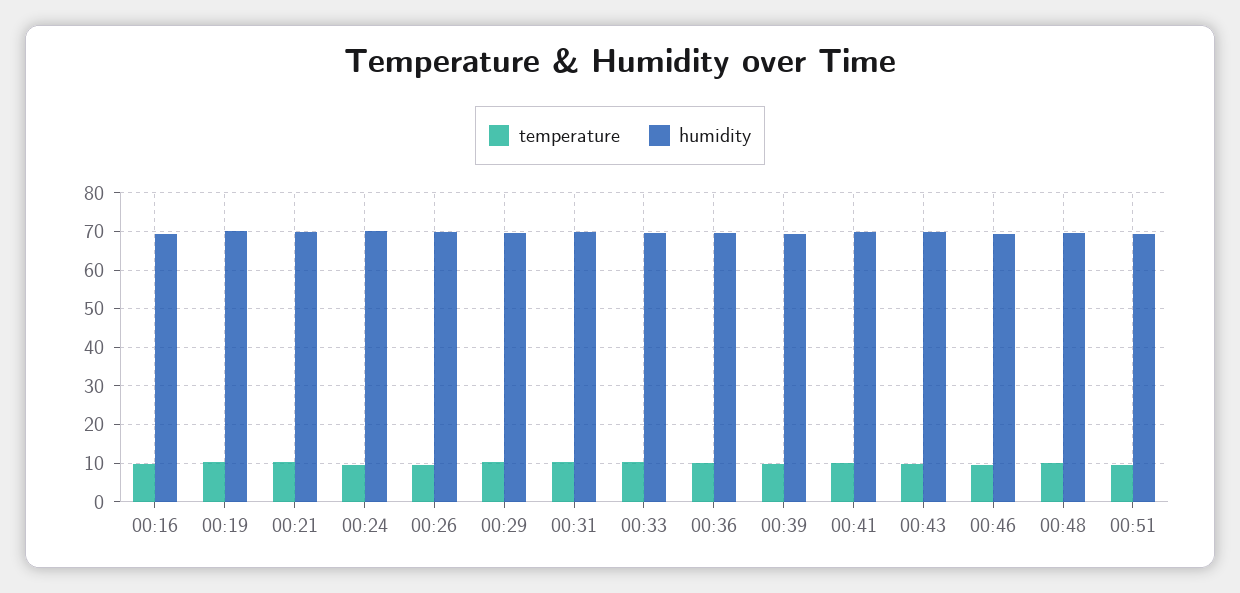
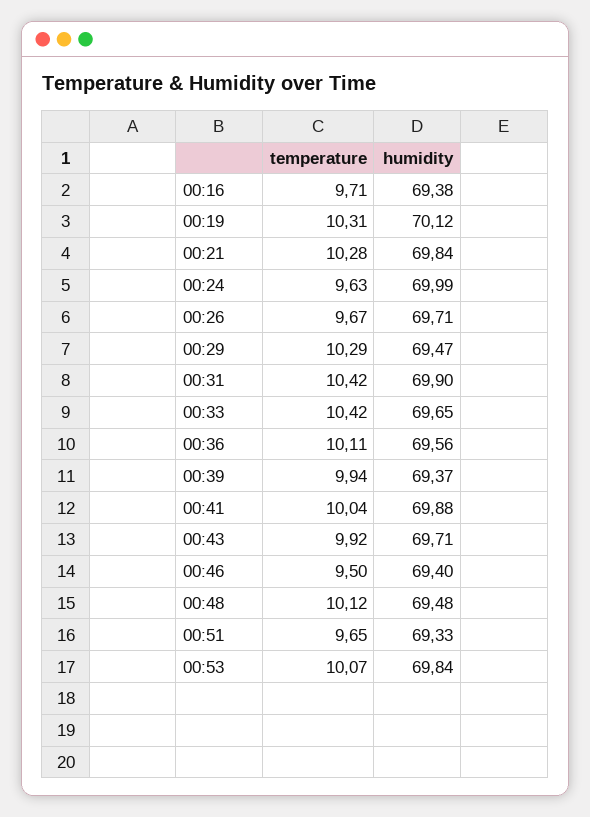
  {
    "temperature": {
      "00:16": 9.71,
      "00:19": 10.31,
      "00:21": 10.28,
      "00:24": 9.63,
      "00:26": 9.67,
      "00:29": 10.29,
      "00:31": 10.42,
      "00:33": 10.42,
      "00:36": 10.11,
      "00:39": 9.94,
      "00:41": 10.04,
      "00:43": 9.92,
      "00:46": 9.5,
      "00:48": 10.12,
-     "00:51": 9.65
+     "00:51": 9.65,
+     "00:53": 10.07
    },
    "humidity": {
      "00:16": 69.38,
      "00:19": 70.12,
      "00:21": 69.84,
      "00:24": 69.99,
      "00:26": 69.71,
      "00:29": 69.47,
      "00:31": 69.9,
      "00:33": 69.65,
      "00:36": 69.56,
      "00:39": 69.37,
      "00:41": 69.88,
      "00:43": 69.71,
      "00:46": 69.4,
      "00:48": 69.48,
-     "00:51": 69.33
+     "00:51": 69.33,
+     "00:53": 69.84
    }
  }

